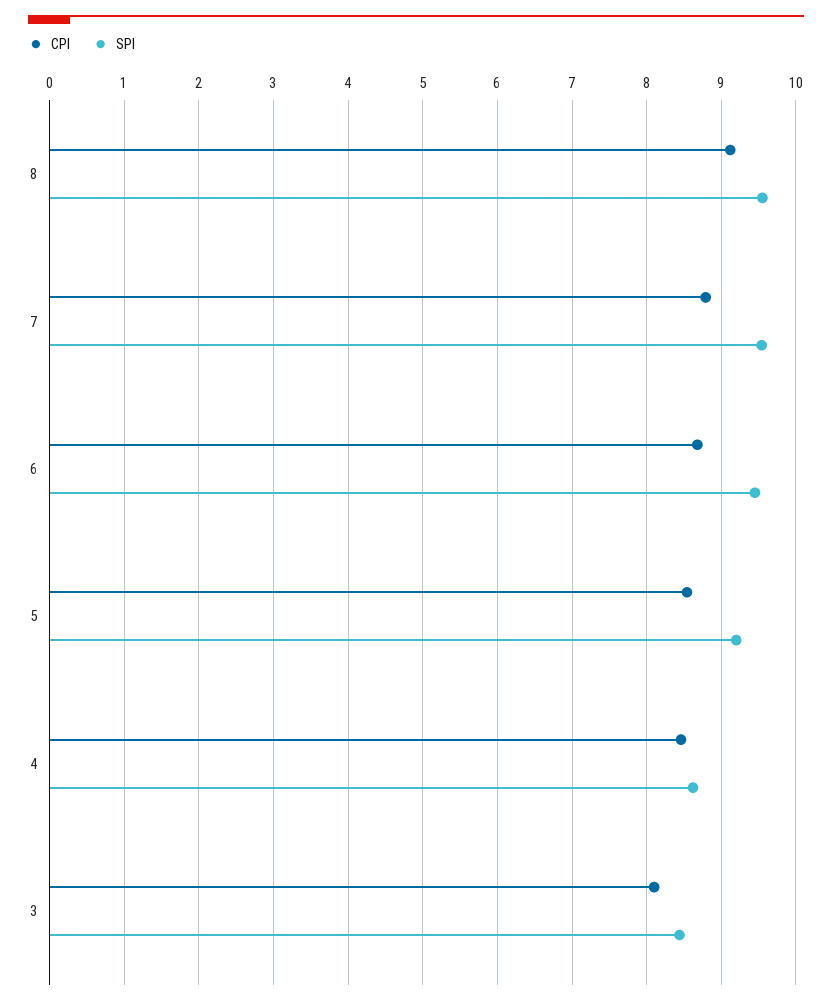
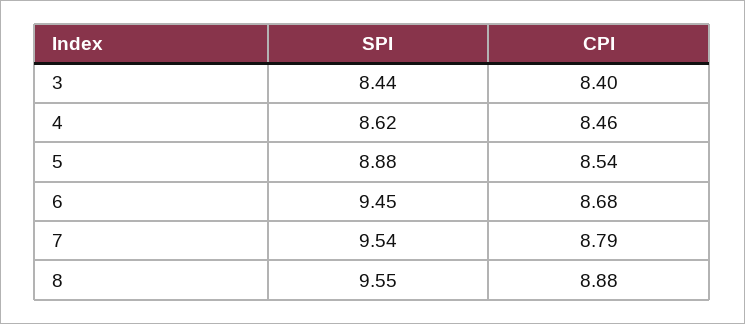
  {
    "CPI": {
-     "8": 9.1,
+     "8": 8.88,
      "7": 8.79,
      "6": 8.68,
      "5": 8.54,
      "4": 8.46,
-     "3": 8.1
+     "3": 8.4
    },
    "SPI": {
      "8": 9.55,
      "7": 9.54,
      "6": 9.45,
-     "5": 9.2,
+     "5": 8.88,
      "4": 8.62,
      "3": 8.44
    }
  }

